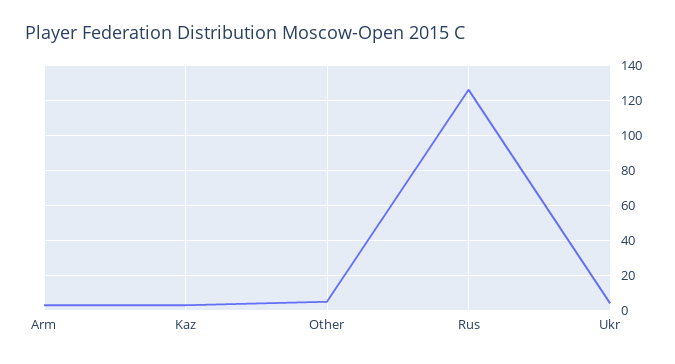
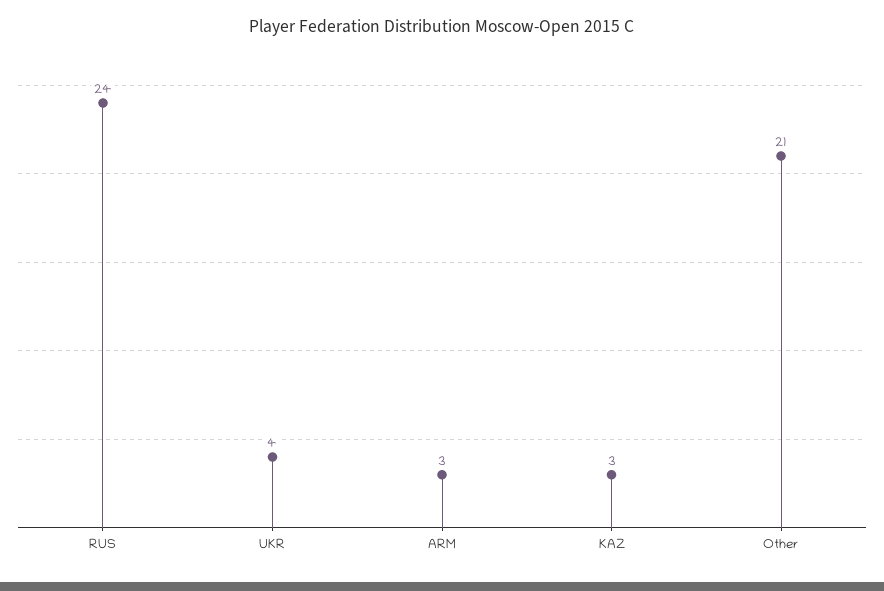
  {
    "Arm": 3,
    "Kaz": 3,
-   "Other": 5,
+   "Other": 21,
-   "Rus": 125,
+   "Rus": 24,
    "Ukr": 4
  }

